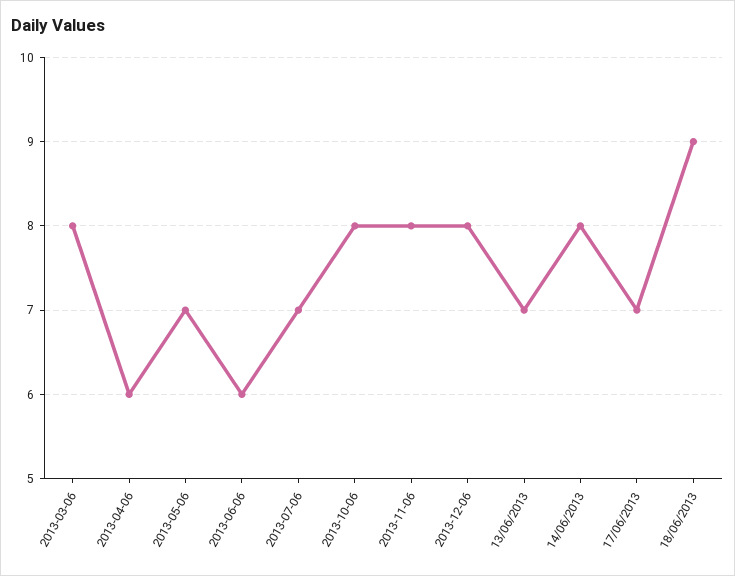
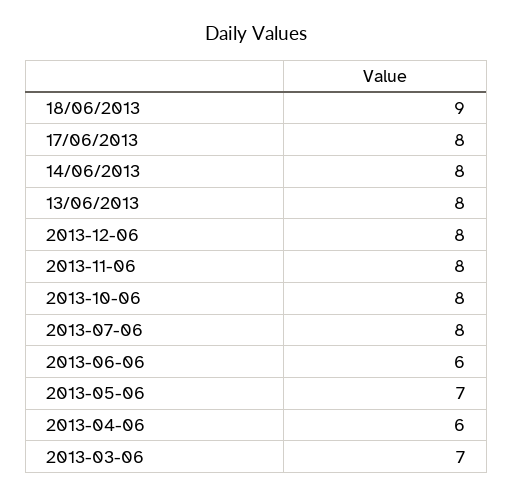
  {
-   "2013-03-06": 8,
+   "2013-03-06": 7,
    "2013-04-06": 6,
    "2013-05-06": 7,
    "2013-06-06": 6,
-   "2013-07-06": 7,
+   "2013-07-06": 8,
    "2013-10-06": 8,
    "2013-11-06": 8,
    "2013-12-06": 8,
-   "13/06/2013": 7,
+   "13/06/2013": 8,
    "14/06/2013": 8,
-   "17/06/2013": 7,
+   "17/06/2013": 8,
    "18/06/2013": 9
  }

